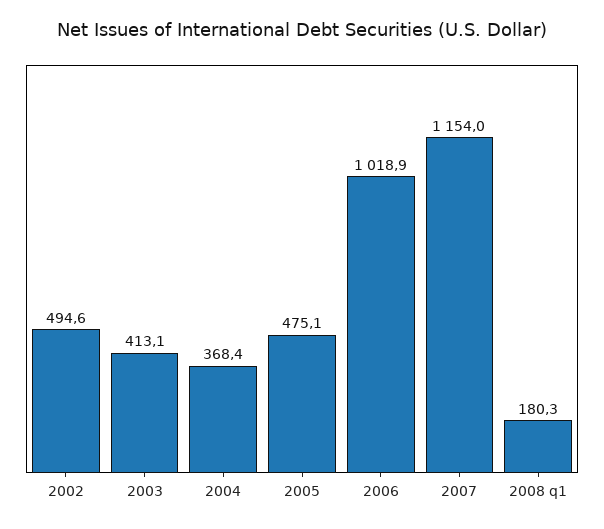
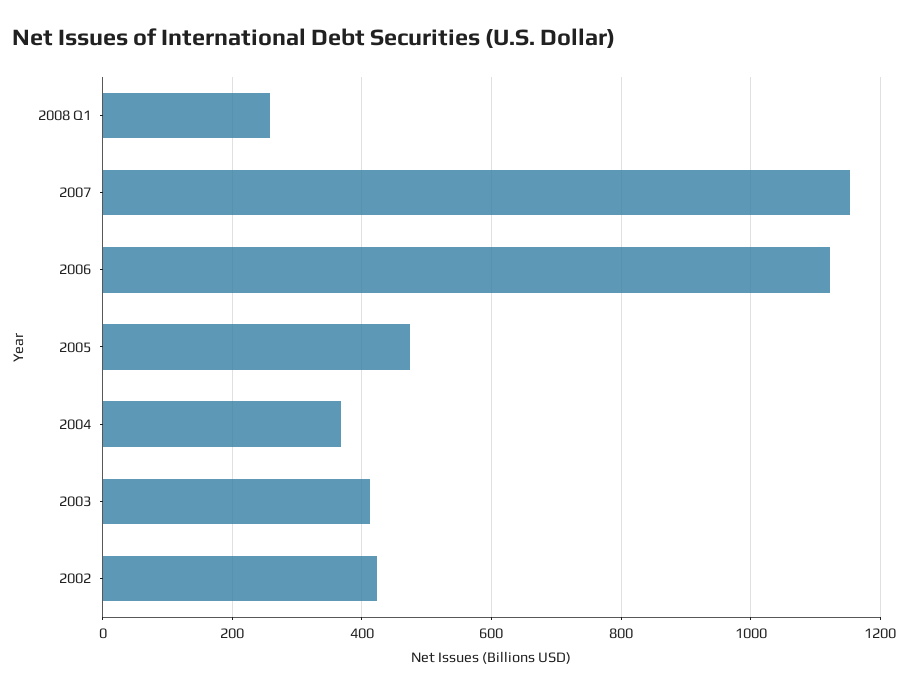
  {
-   "2002": 494.6,
+   "2002": 420,
    "2003": 413.1,
    "2004": 368.4,
    "2005": 475.1,
-   "2006": 1018.9,
+   "2006": 1120,
    "2007": 1154,
-   "2008 q1": 180.3
+   "2008 q1": 260
  }

